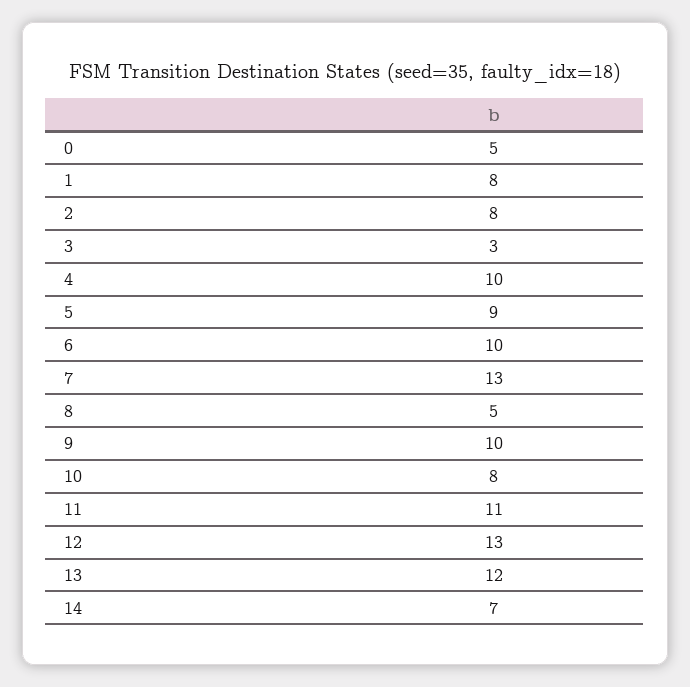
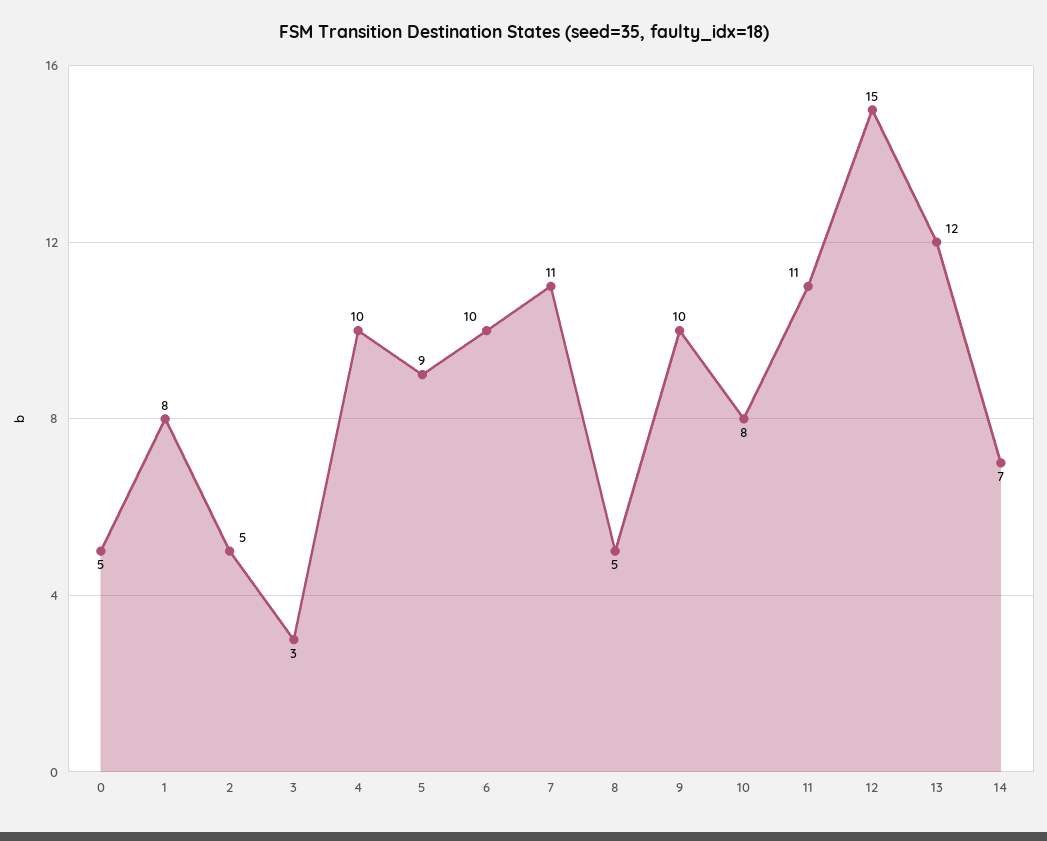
  {
    "0": 5,
    "1": 8,
-   "2": 8,
+   "2": 5,
    "3": 3,
    "4": 10,
    "5": 9,
    "6": 10,
-   "7": 13,
+   "7": 11,
    "8": 5,
    "9": 10,
    "10": 8,
    "11": 11,
-   "12": 13,
+   "12": 15,
    "13": 12,
    "14": 7
  }

